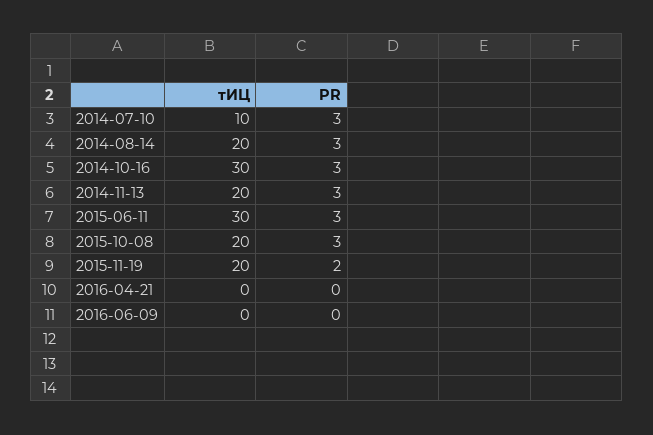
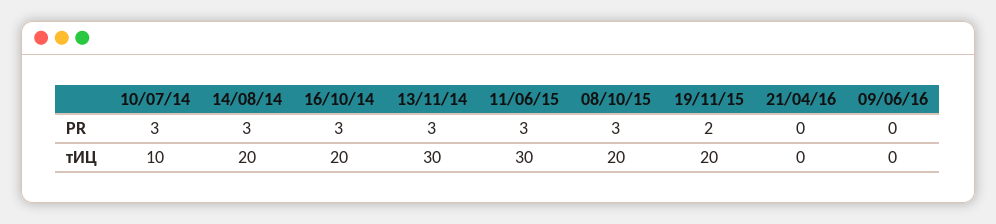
  {
    "тИЦ": {
      "2014-07-10": 10,
      "2014-08-14": 20,
-     "2014-10-16": 30,
+     "2014-10-16": 20,
-     "2014-11-13": 20,
+     "2014-11-13": 30,
      "2015-06-11": 30,
      "2015-10-08": 20,
      "2015-11-19": 20,
      "2016-04-21": 0,
      "2016-06-09": 0
    },
    "PR": {
      "2014-07-10": 3,
      "2014-08-14": 3,
      "2014-10-16": 3,
      "2014-11-13": 3,
      "2015-06-11": 3,
      "2015-10-08": 3,
      "2015-11-19": 2,
      "2016-04-21": 0,
      "2016-06-09": 0
    }
  }

